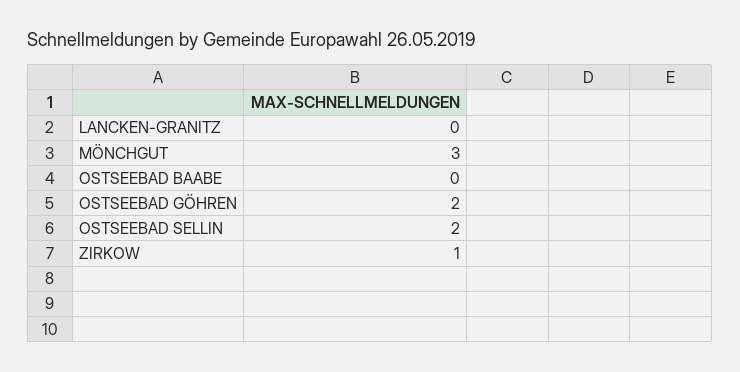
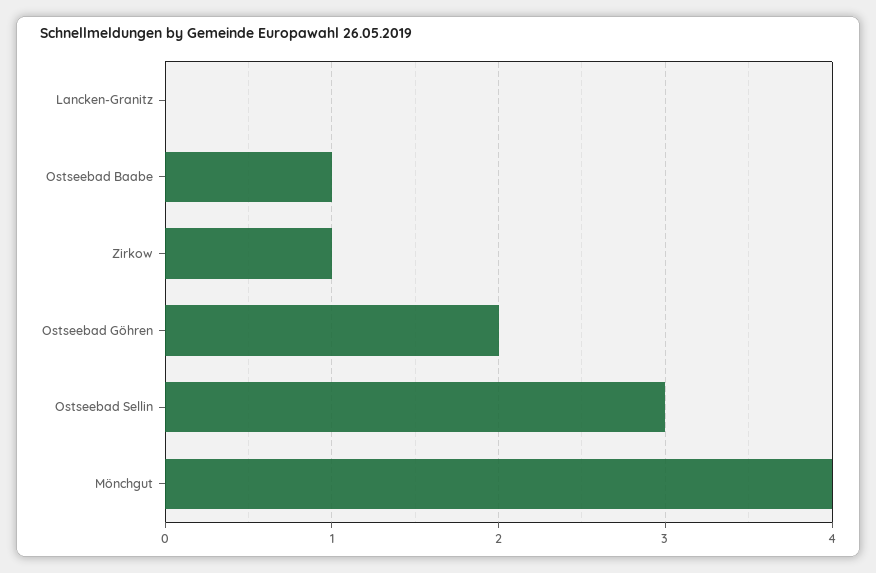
  {
    "LANCKEN-GRANITZ": 0,
-   "MÖNCHGUT": 3,
+   "MÖNCHGUT": 4,
-   "OSTSEEBAD BAABE": 0,
+   "OSTSEEBAD BAABE": 1,
    "OSTSEEBAD GÖHREN": 2,
-   "OSTSEEBAD SELLIN": 2,
+   "OSTSEEBAD SELLIN": 3,
    "ZIRKOW": 1
  }

